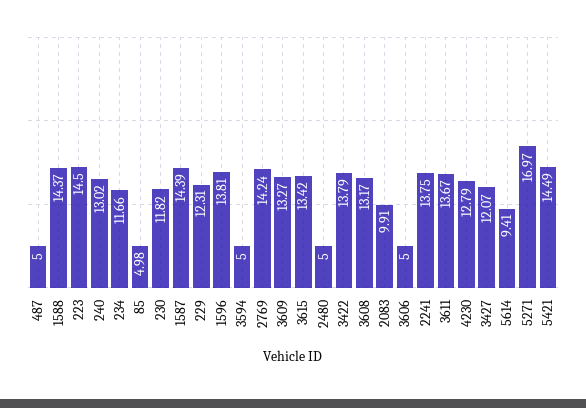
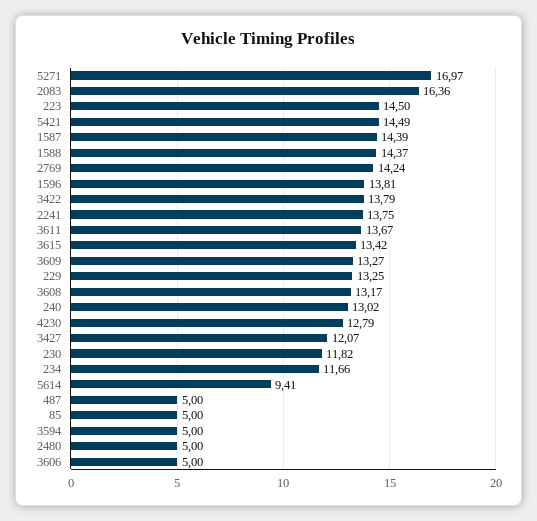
  {
    "487": 5,
    "1588": 14.37,
    "223": 14.5,
    "240": 13.02,
    "234": 11.66,
-   "85": 4.98,
+   "85": 5,
    "230": 11.82,
    "1587": 14.39,
-   "229": 12.31,
+   "229": 13.25,
    "1596": 13.81,
    "3594": 5,
    "2769": 14.24,
    "3609": 13.27,
    "3615": 13.42,
    "2480": 5,
    "3422": 13.79,
    "3608": 13.17,
-   "2083": 9.91,
+   "2083": 16.36,
    "3606": 5,
    "2241": 13.75,
    "3611": 13.67,
    "4230": 12.79,
    "3427": 12.07,
    "5614": 9.41,
    "5271": 16.97,
    "5421": 14.49
  }

